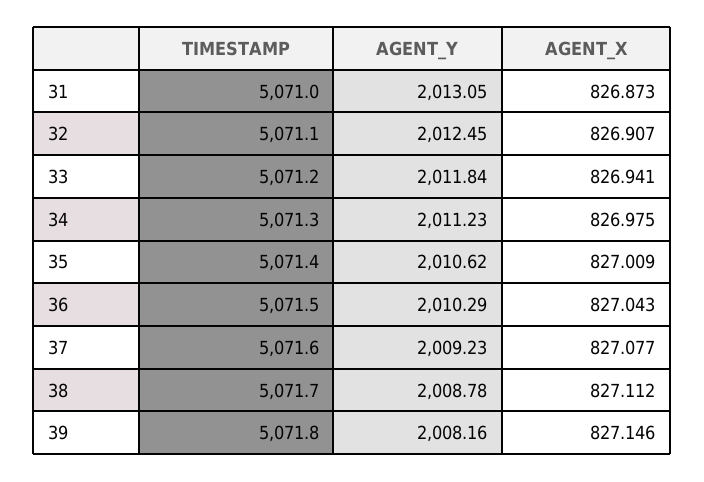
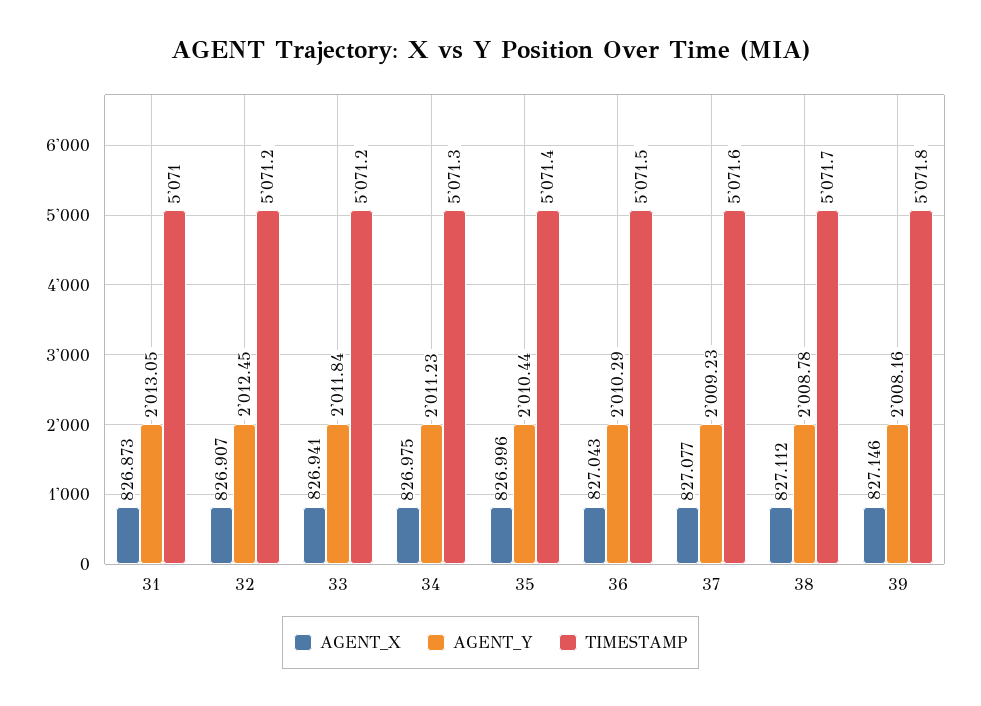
  {
    "TIMESTAMP": {
      "31": 5071,
-     "32": 5071.1,
+     "32": 5071.2,
      "33": 5071.2,
      "34": 5071.3,
      "35": 5071.4,
      "36": 5071.5,
      "37": 5071.6,
      "38": 5071.7,
      "39": 5071.8
    },
    "AGENT_Y": {
      "31": 2013.05,
      "32": 2012.45,
      "33": 2011.84,
      "34": 2011.23,
-     "35": 2010.62,
+     "35": 2010.44,
      "36": 2010.29,
      "37": 2009.23,
      "38": 2008.78,
      "39": 2008.16
    },
    "AGENT_X": {
      "31": 826.873,
      "32": 826.907,
      "33": 826.941,
      "34": 826.975,
-     "35": 827.009,
+     "35": 826.996,
      "36": 827.043,
      "37": 827.077,
      "38": 827.112,
      "39": 827.146
    }
  }

